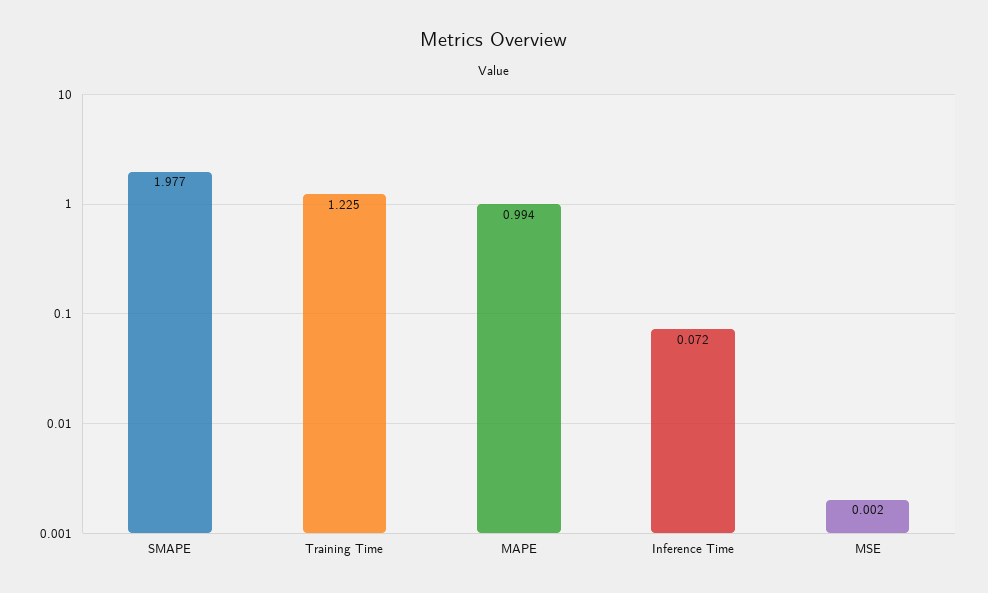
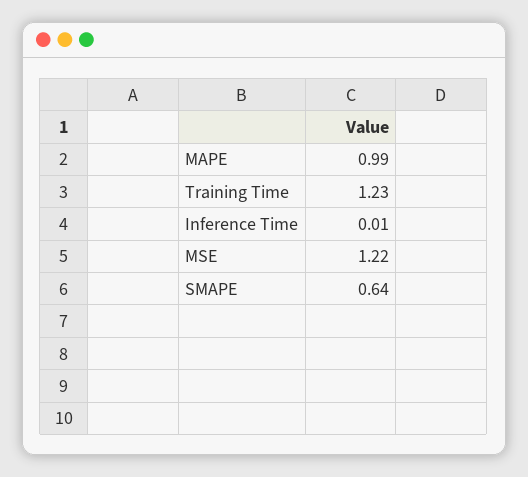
  {
-   "SMAPE": 1.977,
+   "SMAPE": 0.64,
    "Training Time": 1.225,
    "MAPE": 0.994,
-   "Inference Time": 0.072,
+   "Inference Time": 0.01,
-   "MSE": 0.002
+   "MSE": 1.22
  }

